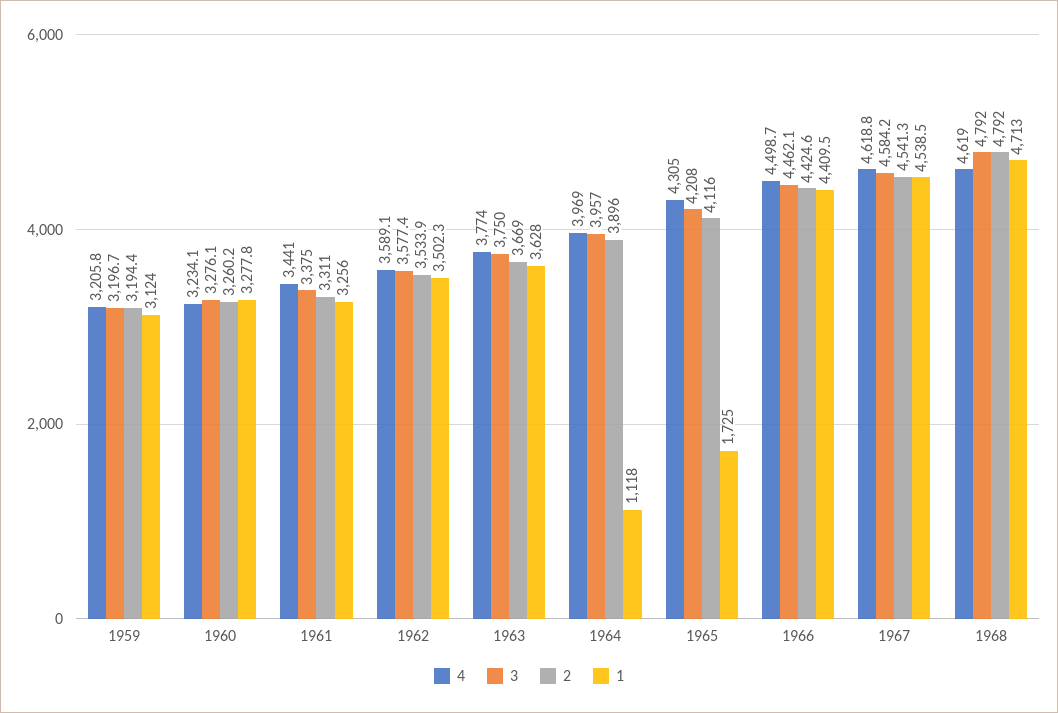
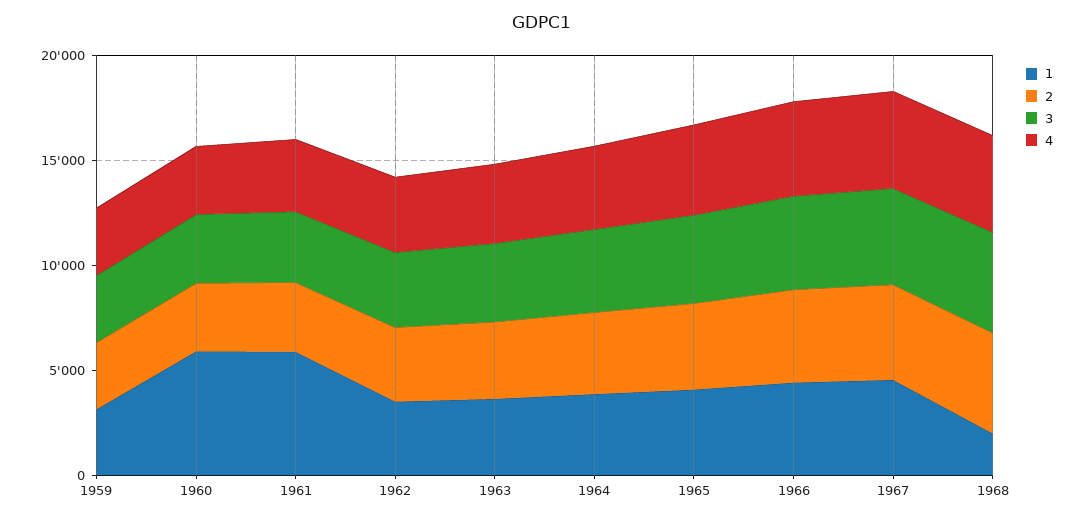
  {
    "4": {
      "1959": 3205.8,
      "1960": 3234.1,
      "1961": 3441,
      "1962": 3589.1,
      "1963": 3774,
      "1964": 3969,
      "1965": 4305,
      "1966": 4498.7,
      "1967": 4618.8,
      "1968": 4619
    },
    "3": {
      "1959": 3196.7,
      "1960": 3276.1,
      "1961": 3375,
      "1962": 3577.4,
      "1963": 3750,
      "1964": 3957,
      "1965": 4208,
      "1966": 4462.1,
      "1967": 4584.2,
      "1968": 4792
    },
    "2": {
      "1959": 3194.4,
      "1960": 3260.2,
      "1961": 3311,
      "1962": 3533.9,
      "1963": 3669,
      "1964": 3896,
      "1965": 4116,
      "1966": 4424.6,
      "1967": 4541.3,
      "1968": 4792
    },
    "1": {
      "1959": 3124,
-     "1960": 3277.8,
+     "1960": 6000,
-     "1961": 3256,
+     "1961": 6000,
      "1962": 3502.3,
      "1963": 3628,
-     "1964": 1118,
+     "1964": 4000,
-     "1965": 1725,
+     "1965": 4000,
      "1966": 4409.5,
      "1967": 4538.5,
-     "1968": 4713
+     "1968": 2000
    }
  }

